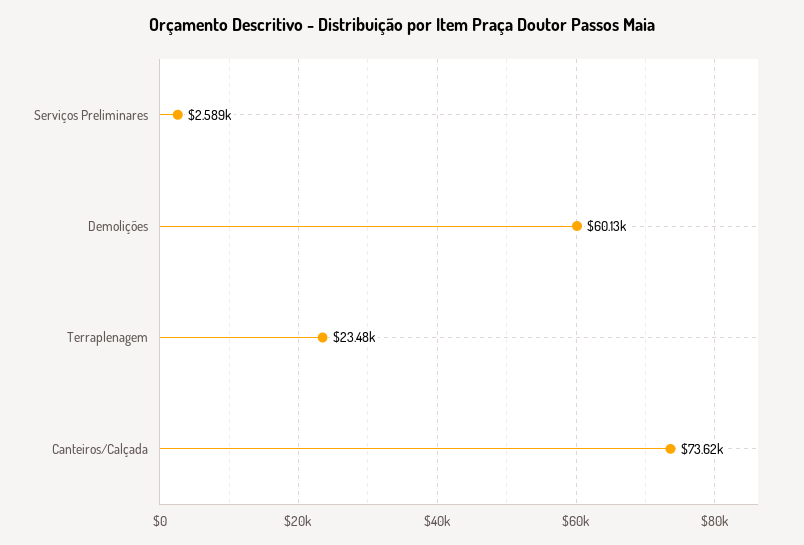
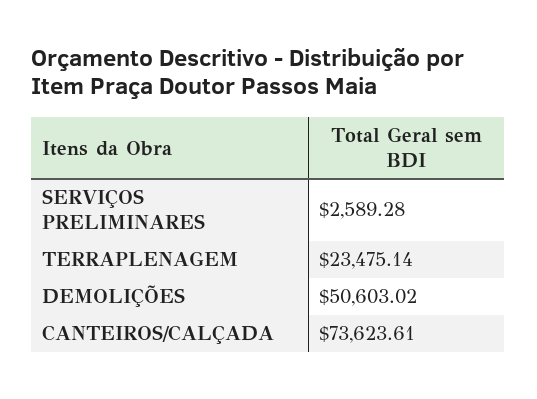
  {
    "Serviços Preliminares": 2589.28,
-   "Demolições": 60130,
+   "Demolições": 50603.02,
    "Terraplenagem": 23475.14,
    "Canteiros/Calçada": 73623.61
  }

